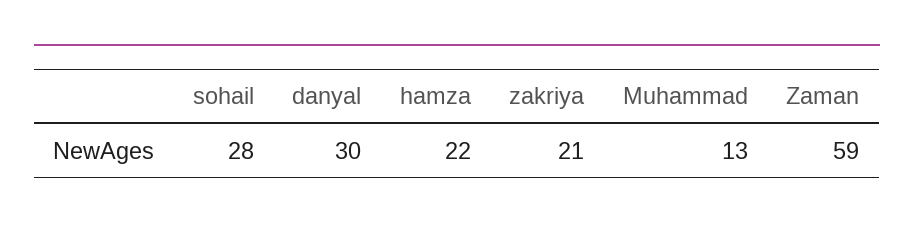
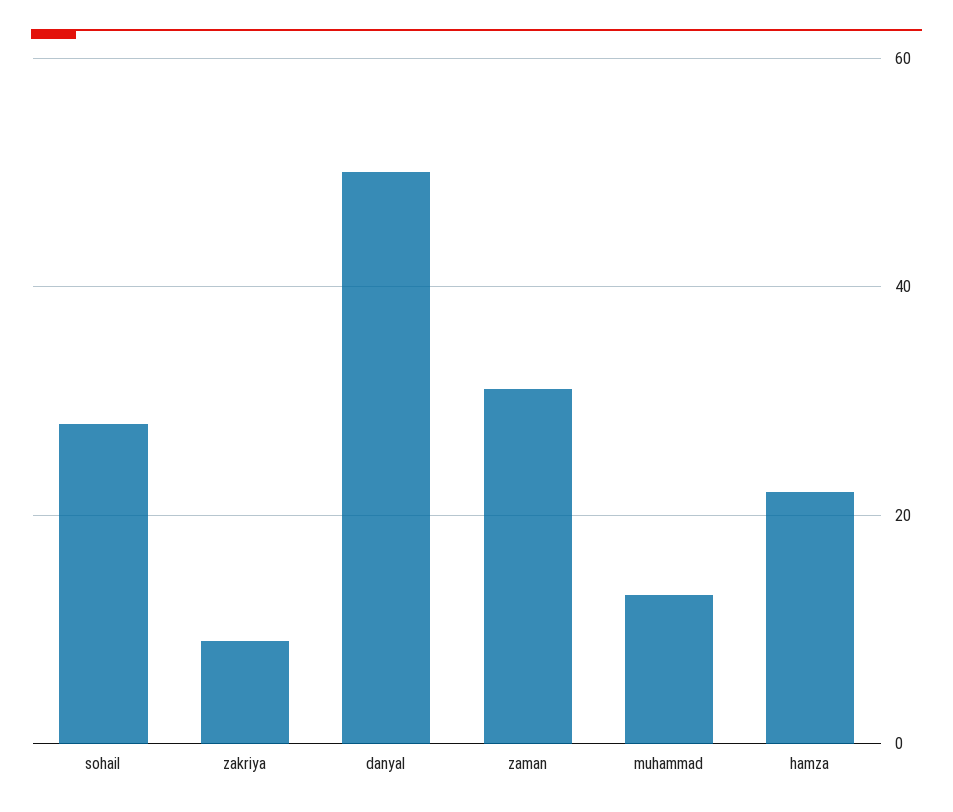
  {
    "sohail": 28,
-   "danyal": 30,
+   "danyal": 50,
    "hamza": 22,
-   "zakriya": 21,
+   "zakriya": 10,
    "Muhammad": 13,
-   "Zaman": 59
+   "Zaman": 30
  }

